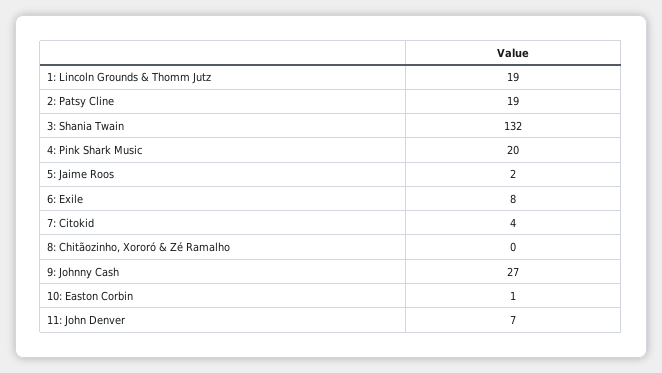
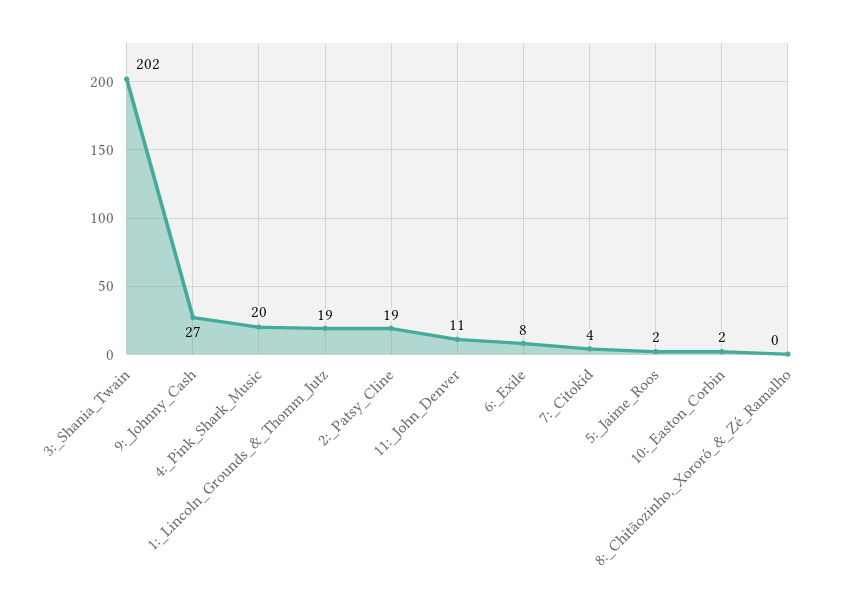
  {
    "1: Lincoln Grounds & Thomm Jutz": 19,
    "2: Patsy Cline": 19,
-   "3: Shania Twain": 132,
+   "3: Shania Twain": 202,
    "4: Pink Shark Music": 20,
    "5: Jaime Roos": 2,
    "6: Exile": 8,
    "7: Citokid": 4,
    "8: Chitãozinho, Xororó & Zé Ramalho": 0,
    "9: Johnny Cash": 27,
-   "10: Easton Corbin": 1,
+   "10: Easton Corbin": 2,
-   "11: John Denver": 7
+   "11: John Denver": 11
  }

